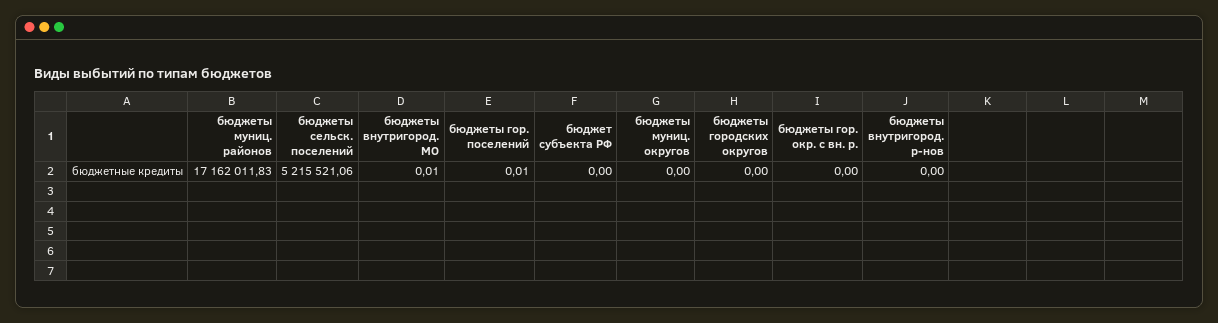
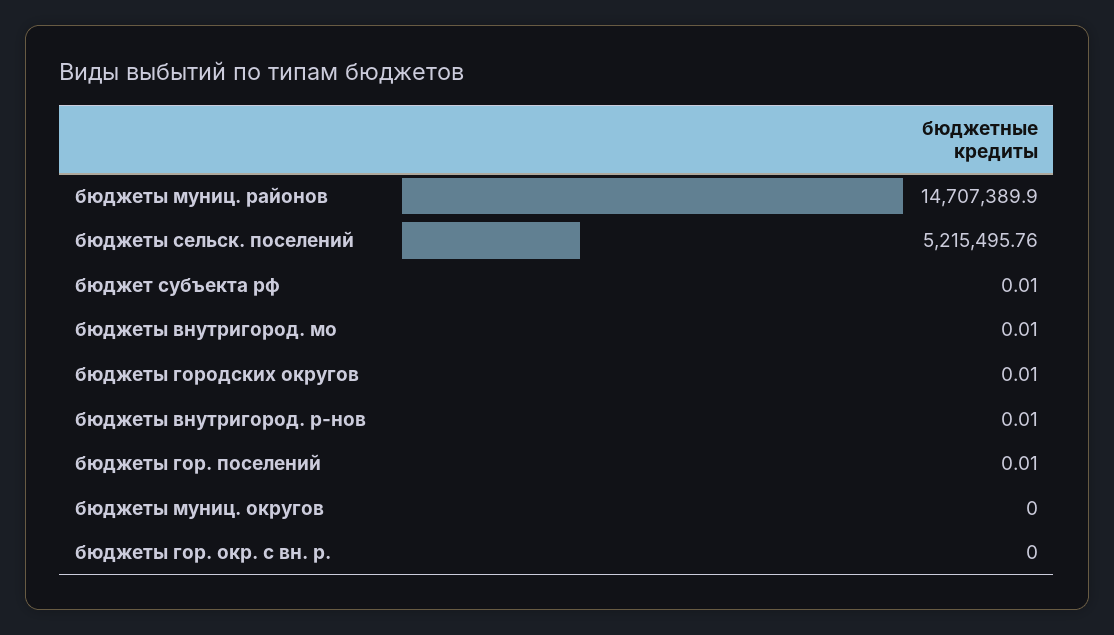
  {
-   "бюджеты муниц. районов": 17162011.83,
+   "бюджеты муниц. районов": 14707389.9,
-   "бюджеты сельск. поселений": 5215521.06,
+   "бюджеты сельск. поселений": 5215495.76,
    "бюджеты внутригород. МО": 0.01,
    "бюджеты гор. поселений": 0.01,
-   "бюджет субъекта РФ": 0,
+   "бюджет субъекта РФ": 0.01,
    "бюджеты муниц. округов": 0,
-   "бюджеты городских округов": 0,
+   "бюджеты городских округов": 0.01,
    "бюджеты гор. окр. с вн. р.": 0,
-   "бюджеты внутригород. р-нов": 0
+   "бюджеты внутригород. р-нов": 0.01
  }

